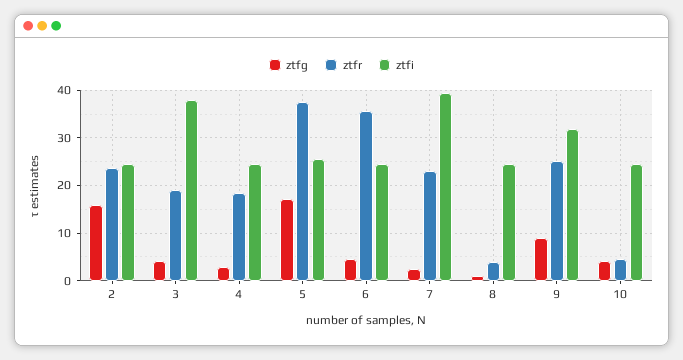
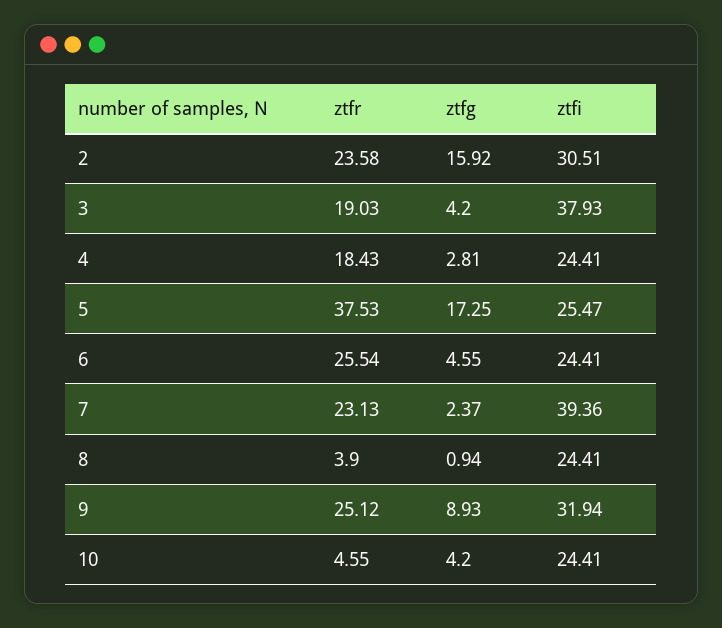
  {
    "ztfg": {
      "2": 15.92,
      "3": 4.2,
      "4": 2.81,
      "5": 17.25,
      "6": 4.55,
      "7": 2.37,
      "8": 0.94,
      "9": 8.93,
      "10": 4.2
    },
    "ztfr": {
      "2": 23.58,
      "3": 19.03,
      "4": 18.43,
      "5": 37.53,
-     "6": 36,
+     "6": 25.54,
      "7": 23.13,
      "8": 3.9,
      "9": 25.12,
      "10": 4.55
    },
    "ztfi": {
-     "2": 24,
+     "2": 30.51,
      "3": 37.93,
      "4": 24.41,
      "5": 25.47,
      "6": 24.41,
      "7": 39.36,
      "8": 24.41,
      "9": 31.94,
      "10": 24.41
    }
  }

